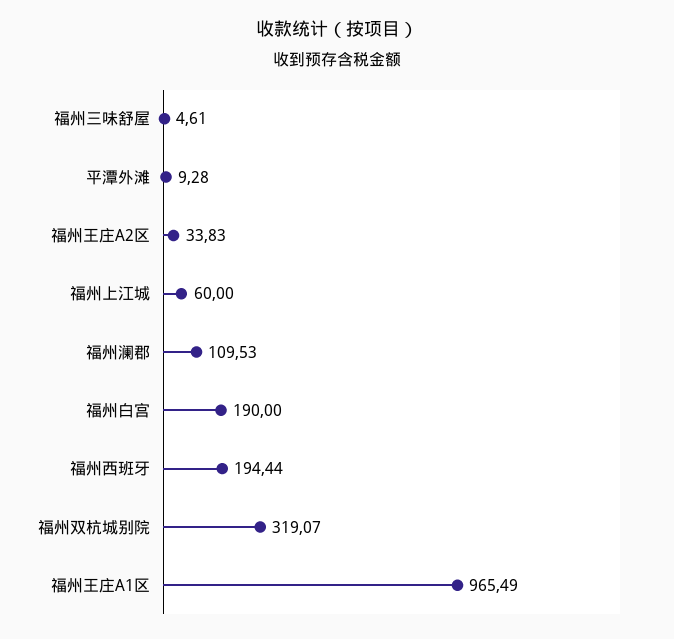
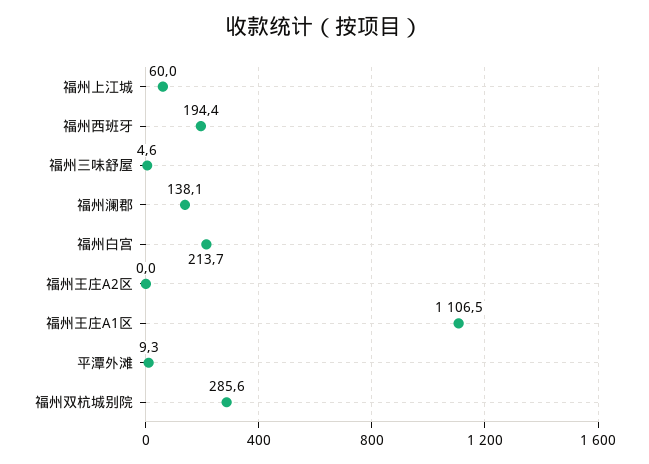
  {
    "福州三味舒屋": 4.61,
    "平潭外滩": 9.28,
-   "福州王庄A2区": 33.83,
+   "福州王庄A2区": 0,
    "福州上江城": 60,
-   "福州澜郡": 109.53,
+   "福州澜郡": 138.1,
-   "福州白宫": 190,
+   "福州白宫": 213.7,
    "福州西班牙": 194.44,
-   "福州双杭城别院": 319.07,
+   "福州双杭城别院": 285.6,
-   "福州王庄A1区": 965.49
+   "福州王庄A1区": 1106.5
  }

